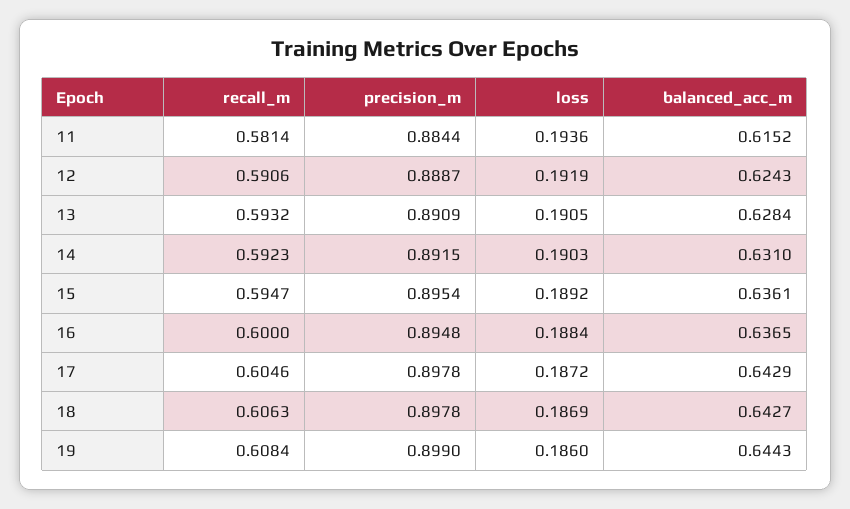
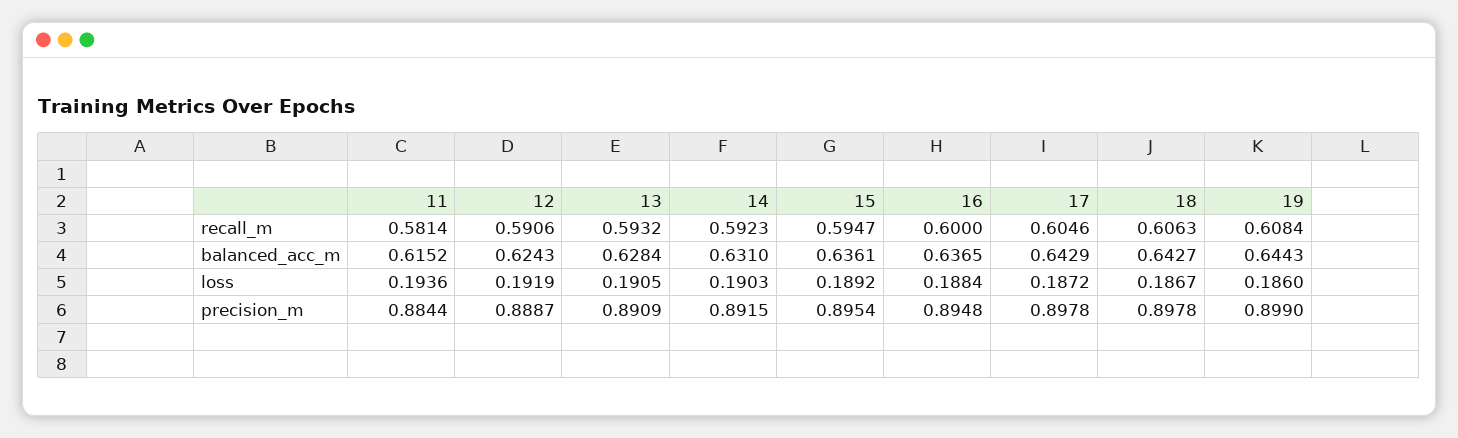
  {
    "recall_m": {
      "11": 0.5814,
      "12": 0.5906,
      "13": 0.5932,
      "14": 0.5923,
      "15": 0.5947,
      "16": 0.6,
      "17": 0.6046,
      "18": 0.6063,
      "19": 0.6084
    },
    "precision_m": {
      "11": 0.8844,
      "12": 0.8887,
      "13": 0.8909,
      "14": 0.8915,
      "15": 0.8954,
      "16": 0.8948,
      "17": 0.8978,
      "18": 0.8978,
      "19": 0.899
    },
    "loss": {
      "11": 0.1936,
      "12": 0.1919,
      "13": 0.1905,
      "14": 0.1903,
      "15": 0.1892,
      "16": 0.1884,
      "17": 0.1872,
-     "18": 0.1869,
+     "18": 0.1867,
      "19": 0.186
    },
    "balanced_acc_m": {
      "11": 0.6152,
      "12": 0.6243,
      "13": 0.6284,
      "14": 0.631,
      "15": 0.6361,
      "16": 0.6365,
      "17": 0.6429,
      "18": 0.6427,
      "19": 0.6443
    }
  }

